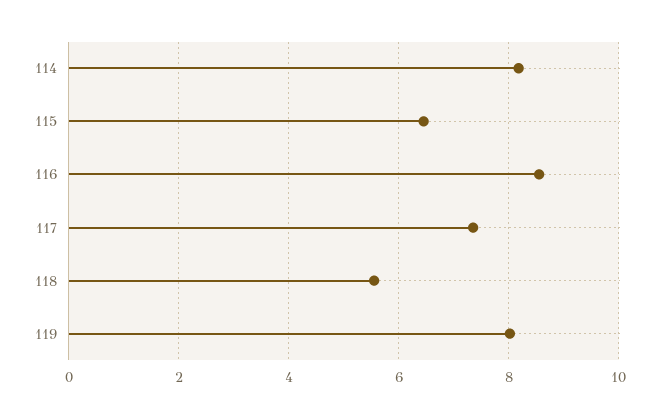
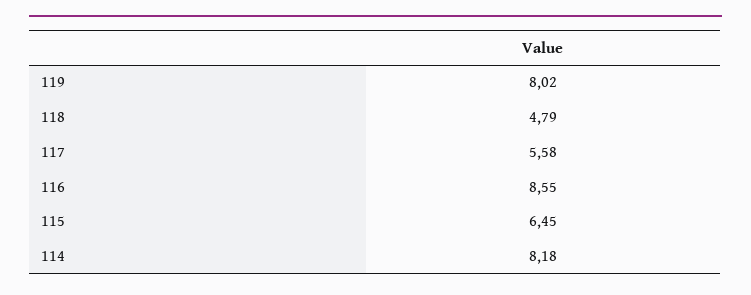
  {
    "114": 8.18,
    "115": 6.45,
    "116": 8.55,
-   "117": 7.4,
+   "117": 5.58,
-   "118": 5.6,
+   "118": 4.79,
    "119": 8.02
  }

